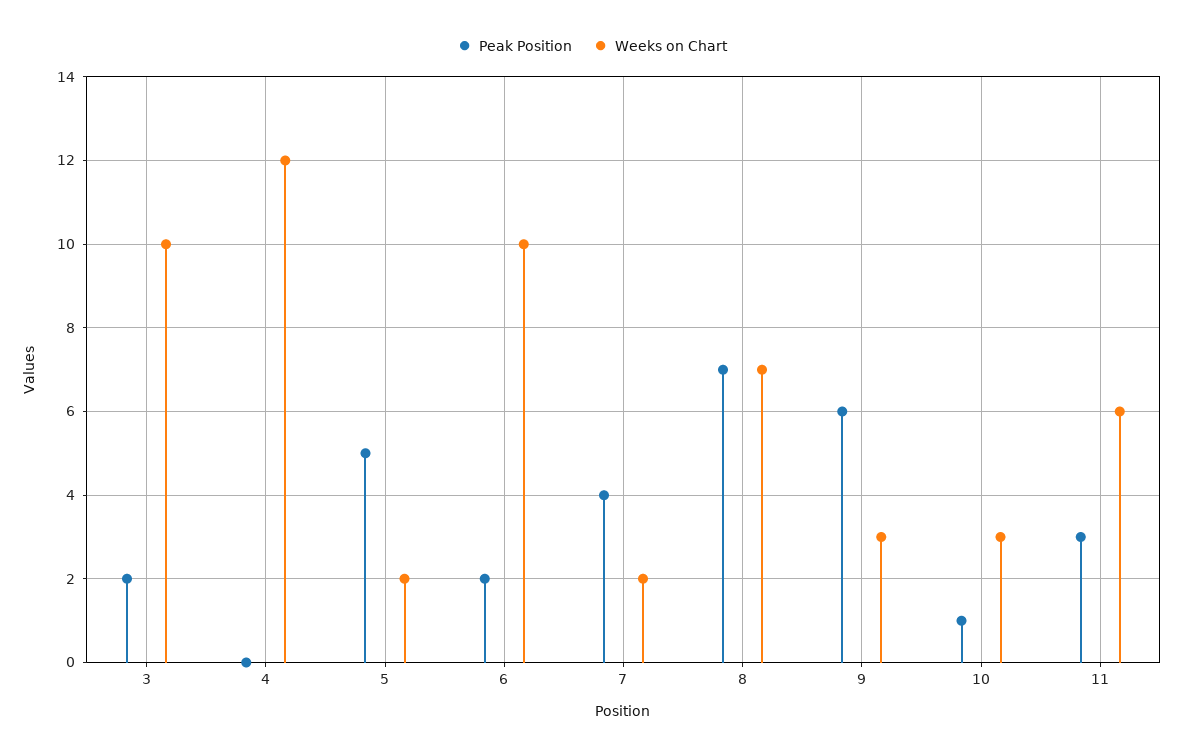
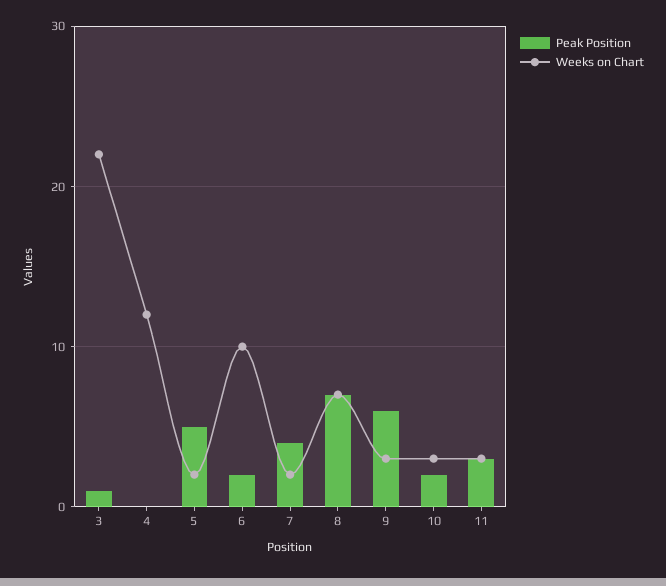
  {
    "Peak Position": {
-     "3": 2,
+     "3": 1,
      "4": 0,
      "5": 5,
      "6": 2,
      "7": 4,
      "8": 7,
      "9": 6,
-     "10": 1,
+     "10": 2,
      "11": 3
    },
    "Weeks on Chart": {
-     "3": 10,
+     "3": 22,
      "4": 12,
      "5": 2,
      "6": 10,
      "7": 2,
      "8": 7,
      "9": 3,
      "10": 3,
-     "11": 6
+     "11": 3
    }
  }

